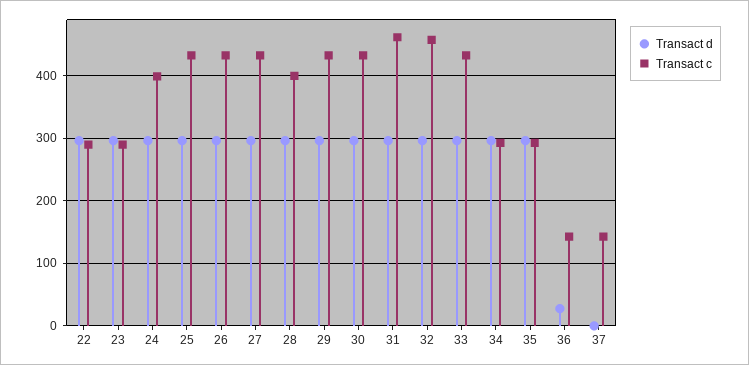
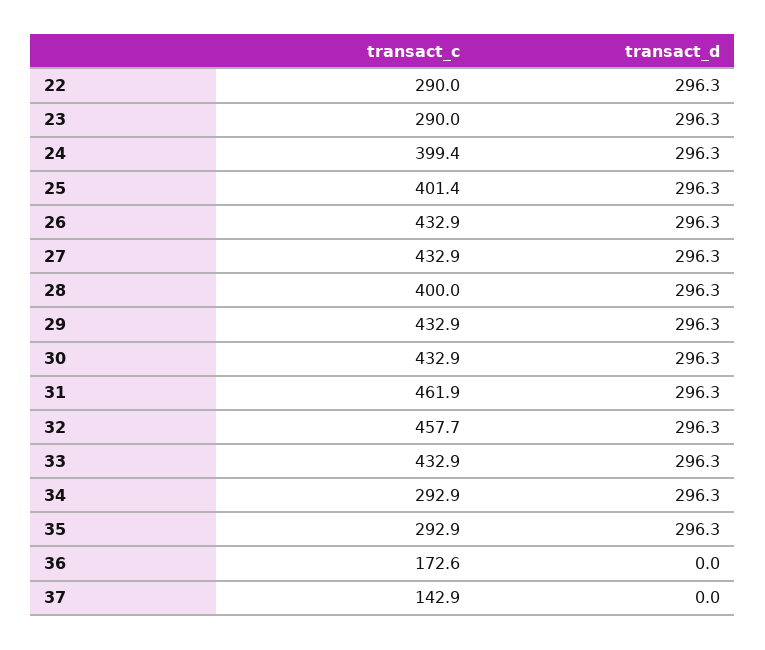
  {
    "Transact d": {
      "22": 296.3,
      "23": 296.3,
      "24": 296.3,
      "25": 296.3,
      "26": 296.3,
      "27": 296.3,
      "28": 296.3,
      "29": 296.3,
      "30": 296.3,
      "31": 296.3,
      "32": 296.3,
      "33": 296.3,
      "34": 296.3,
      "35": 296.3,
-     "36": 30,
+     "36": 0,
      "37": 0
    },
    "Transact c": {
      "22": 290,
      "23": 290,
      "24": 399.4,
-     "25": 430,
+     "25": 401.4,
      "26": 432.9,
      "27": 432.9,
      "28": 400,
      "29": 432.9,
      "30": 432.9,
      "31": 461.9,
      "32": 457.7,
      "33": 432.9,
      "34": 292.9,
      "35": 292.9,
-     "36": 140,
+     "36": 172.6,
      "37": 142.9
    }
  }

